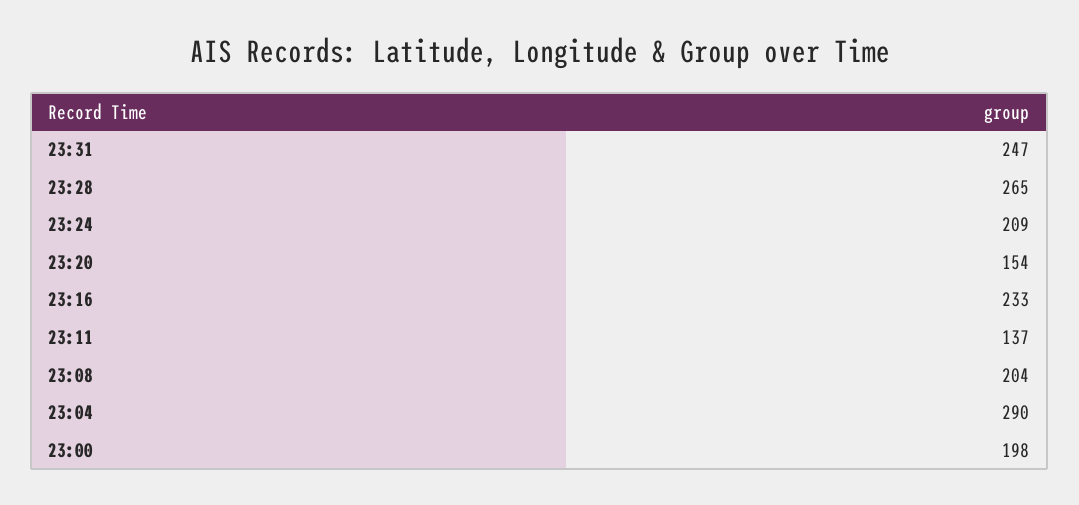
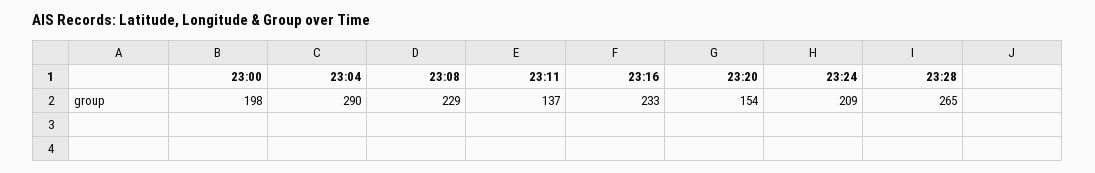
  {
-   "23:31": 247,
    "23:28": 265,
    "23:24": 209,
    "23:20": 154,
    "23:16": 233,
    "23:11": 137,
-   "23:08": 204,
+   "23:08": 229,
    "23:04": 290,
    "23:00": 198
  }

